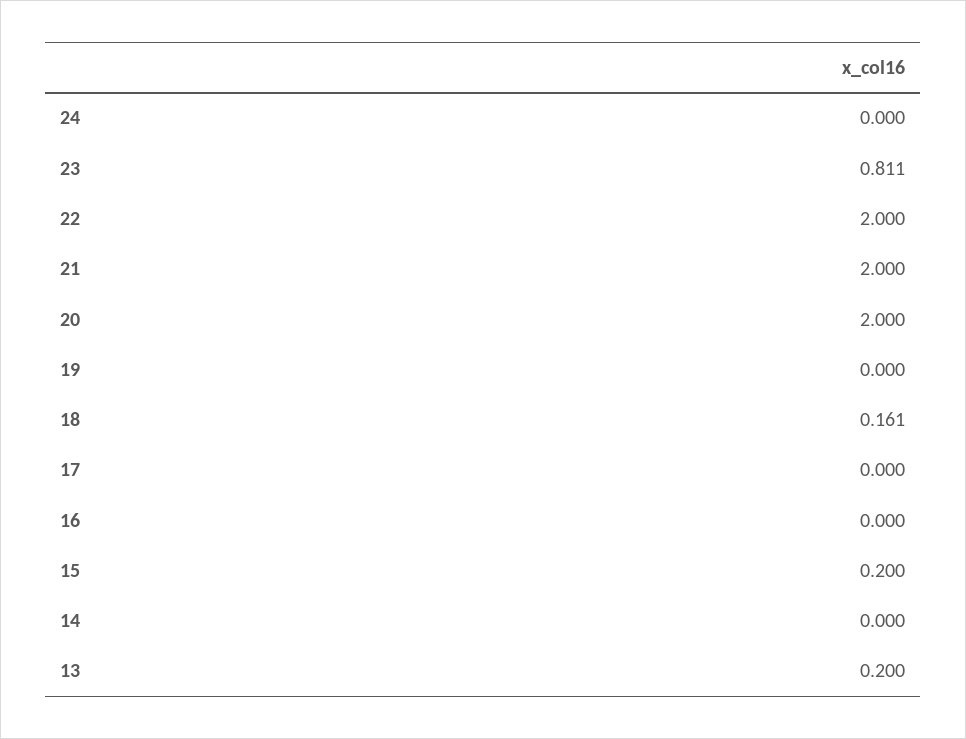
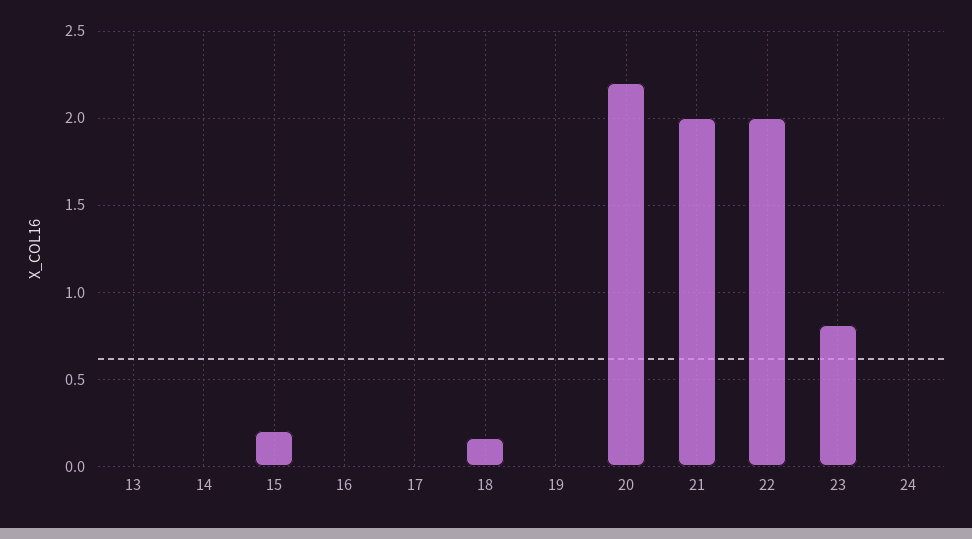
  {
    "24": 0,
    "23": 0.811,
    "22": 2,
    "21": 2,
-   "20": 2,
+   "20": 2.2,
    "19": 0,
    "18": 0.161,
    "17": 0,
    "16": 0,
    "15": 0.2,
    "14": 0,
-   "13": 0.2
+   "13": 0
  }

